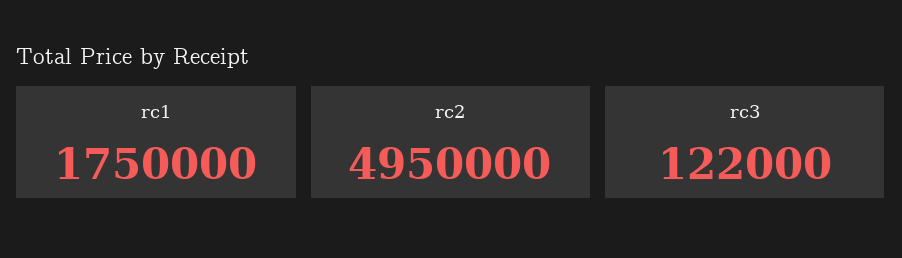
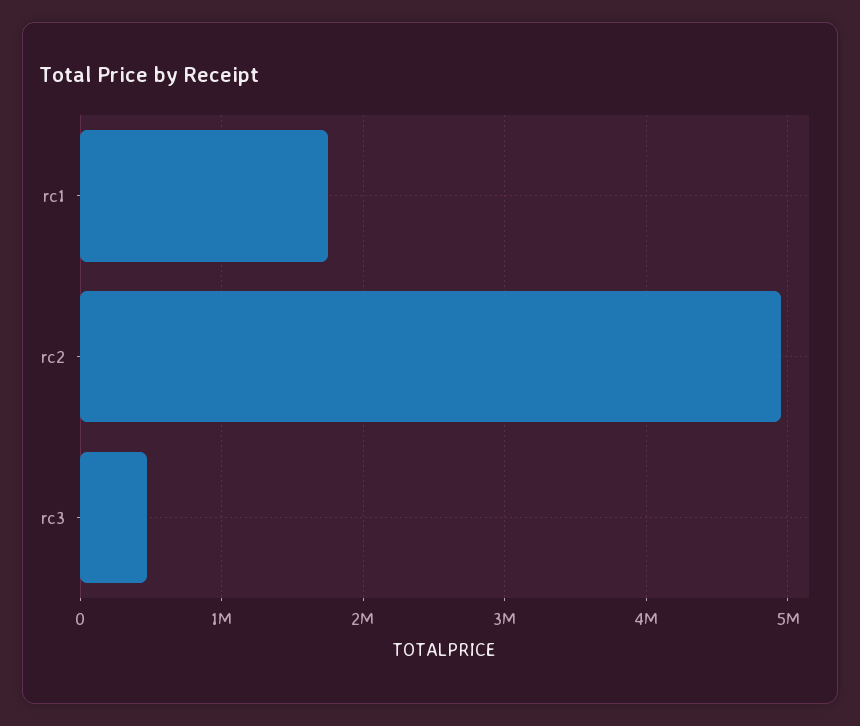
  {
    "rc1": 1750000,
    "rc2": 4950000,
-   "rc3": 122000
+   "rc3": 500000
  }

